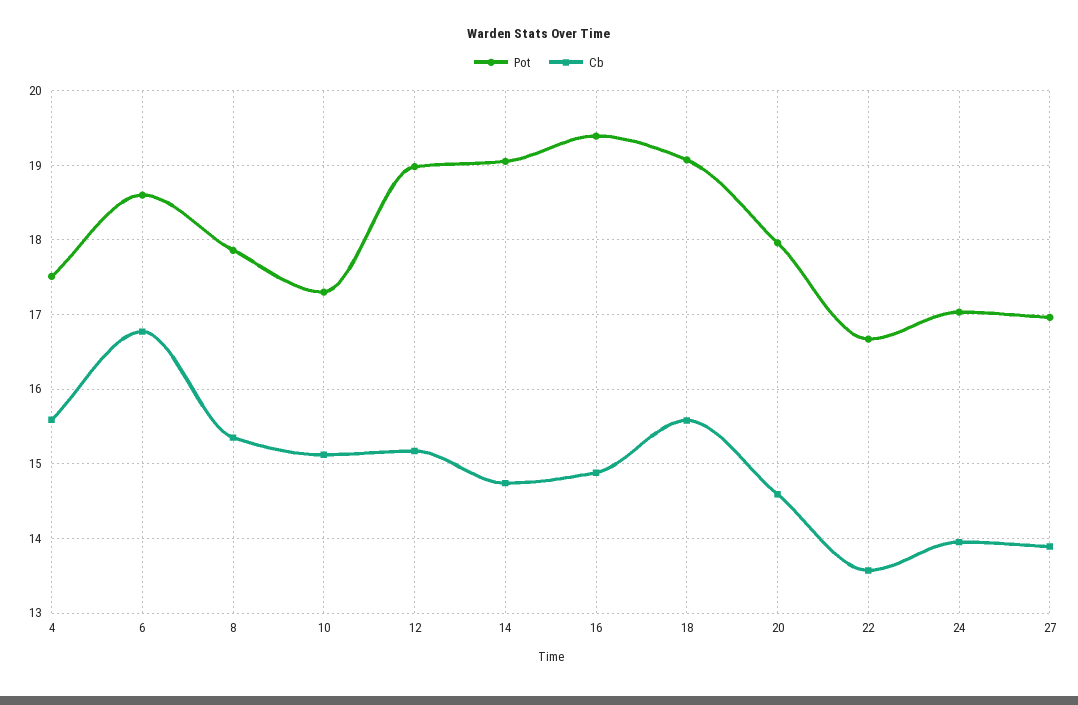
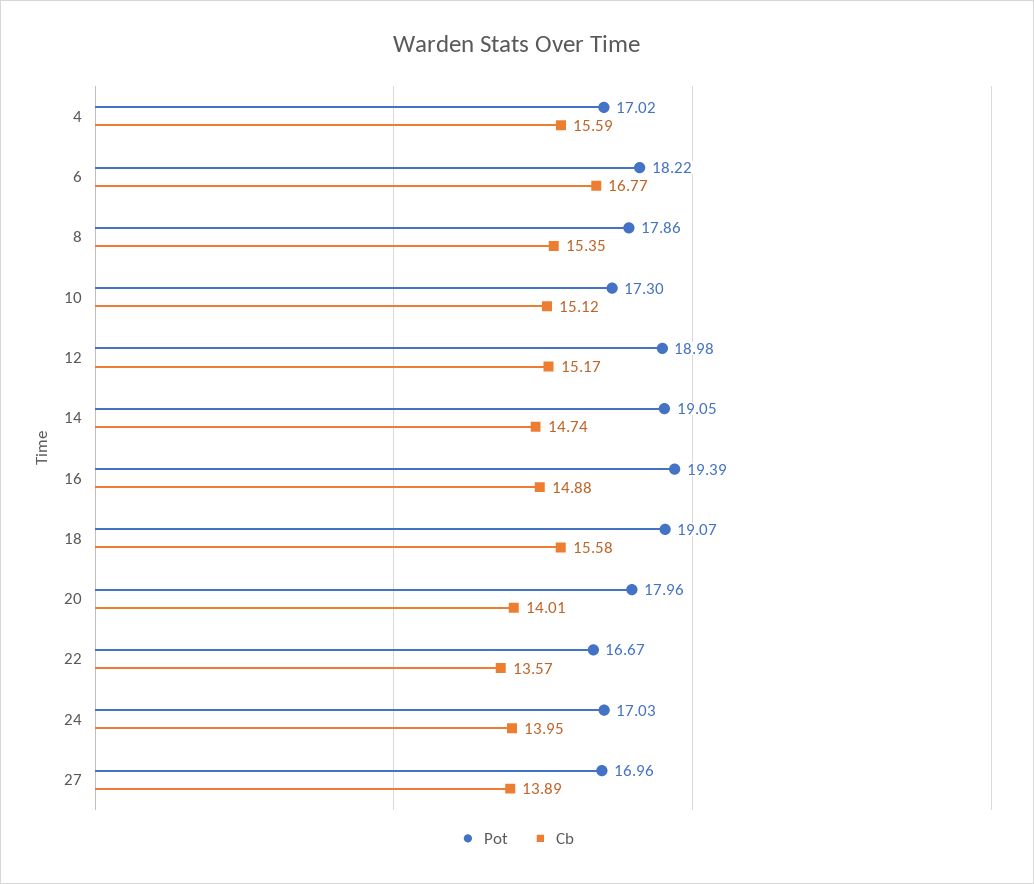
  {
    "Pot": {
-     "4": 17.5,
+     "4": 17.02,
-     "6": 18.6,
+     "6": 18.22,
      "8": 17.86,
      "10": 17.3,
      "12": 18.98,
      "14": 19.05,
      "16": 19.39,
      "18": 19.07,
      "20": 17.96,
      "22": 16.67,
      "24": 17.03,
      "27": 16.96
    },
    "Cb": {
      "4": 15.59,
      "6": 16.77,
      "8": 15.35,
      "10": 15.12,
      "12": 15.17,
      "14": 14.74,
      "16": 14.88,
      "18": 15.58,
-     "20": 14.6,
+     "20": 14.01,
      "22": 13.57,
      "24": 13.95,
      "27": 13.89
    }
  }

